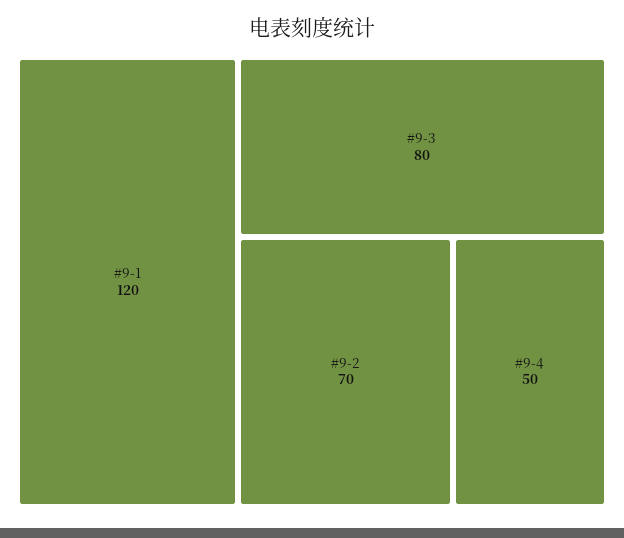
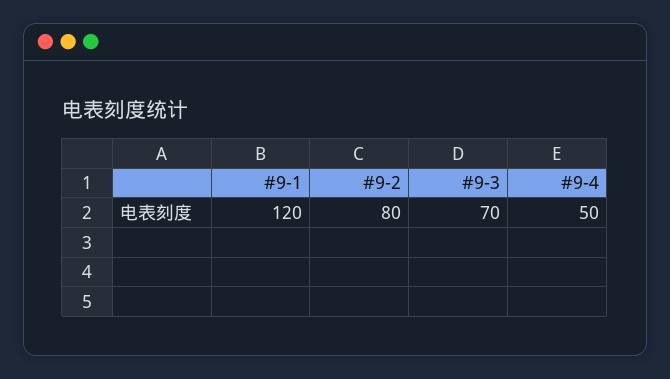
  {
    "#9-1": 120,
-   "#9-3": 80,
+   "#9-3": 70,
-   "#9-2": 70,
+   "#9-2": 80,
    "#9-4": 50
  }

